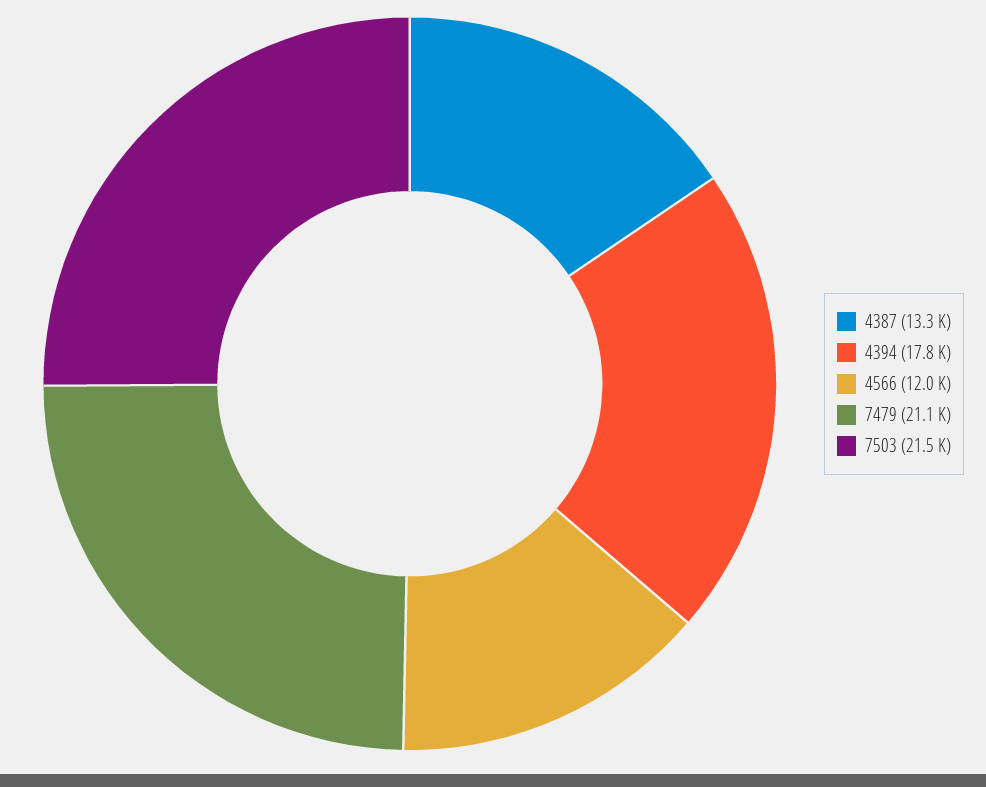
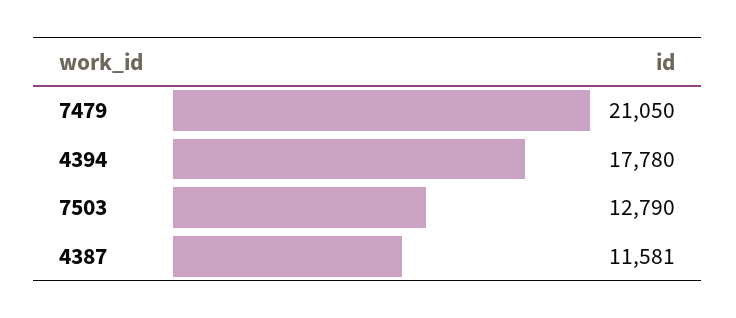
  {
-   "4387": 13300,
+   "4387": 11581,
    "4394": 17780,
-   "4566": 12000,
    "7479": 21050,
-   "7503": 21500
+   "7503": 12790
  }

